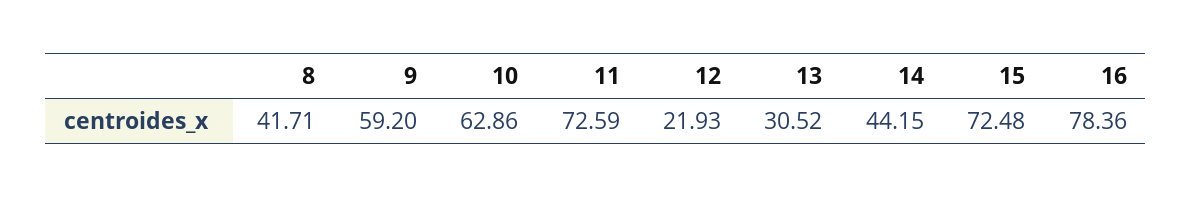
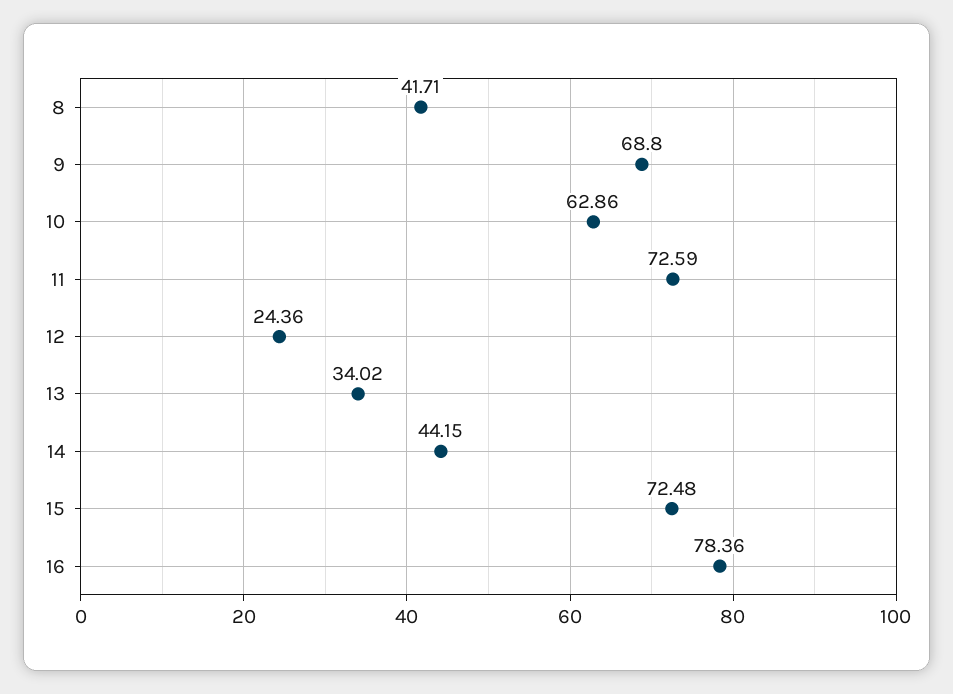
  {
    "8": 41.71,
-   "9": 59.2,
+   "9": 68.8,
    "10": 62.86,
    "11": 72.59,
-   "12": 21.93,
+   "12": 24.36,
-   "13": 30.52,
+   "13": 34.02,
    "14": 44.15,
    "15": 72.48,
    "16": 78.36
  }

